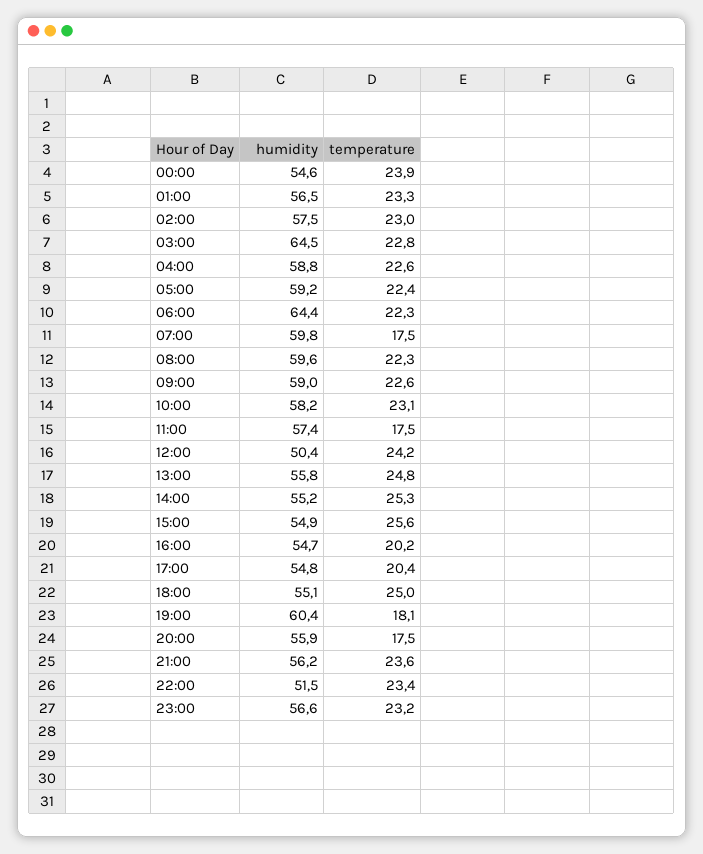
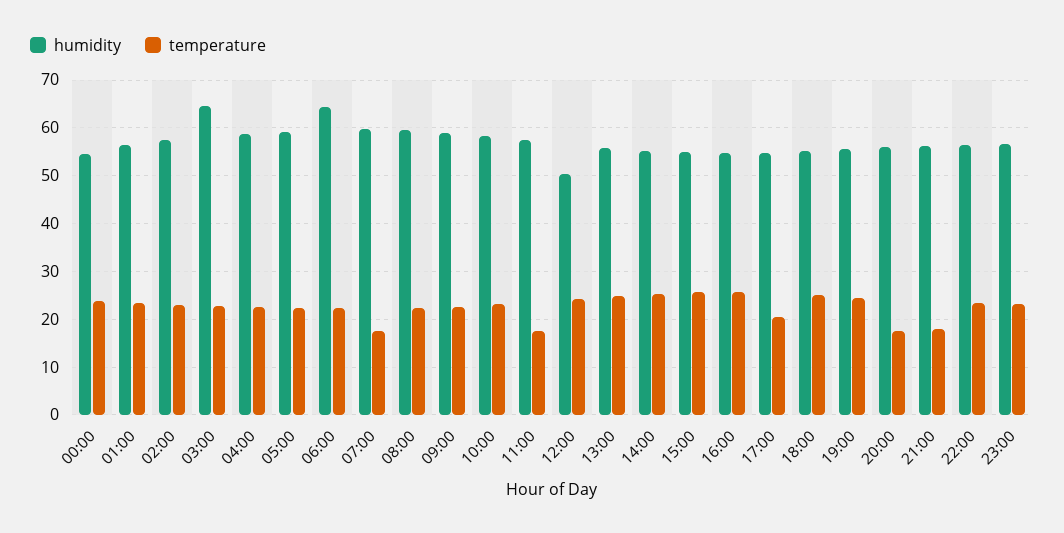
  {
    "humidity": {
      "00:00": 54.6,
      "01:00": 56.5,
      "02:00": 57.5,
      "03:00": 64.5,
      "04:00": 58.8,
      "05:00": 59.2,
      "06:00": 64.4,
      "07:00": 59.8,
      "08:00": 59.6,
      "09:00": 59,
      "10:00": 58.2,
      "11:00": 57.4,
      "12:00": 50.4,
      "13:00": 55.8,
      "14:00": 55.2,
      "15:00": 54.9,
      "16:00": 54.7,
      "17:00": 54.8,
      "18:00": 55.1,
-     "19:00": 60.4,
+     "19:00": 56,
      "20:00": 55.9,
      "21:00": 56.2,
-     "22:00": 51.5,
+     "22:00": 56,
      "23:00": 56.6
    },
    "temperature": {
      "00:00": 23.9,
      "01:00": 23.3,
      "02:00": 23,
      "03:00": 22.8,
      "04:00": 22.6,
      "05:00": 22.4,
      "06:00": 22.3,
      "07:00": 17.5,
      "08:00": 22.3,
      "09:00": 22.6,
      "10:00": 23.1,
      "11:00": 17.5,
      "12:00": 24.2,
      "13:00": 24.8,
      "14:00": 25.3,
      "15:00": 25.6,
-     "16:00": 20.2,
+     "16:00": 26,
      "17:00": 20.4,
      "18:00": 25,
-     "19:00": 18.1,
+     "19:00": 24,
      "20:00": 17.5,
-     "21:00": 23.6,
+     "21:00": 18,
      "22:00": 23.4,
      "23:00": 23.2
    }
  }

